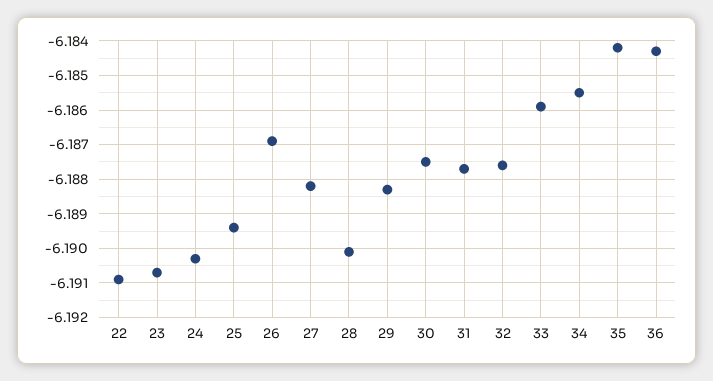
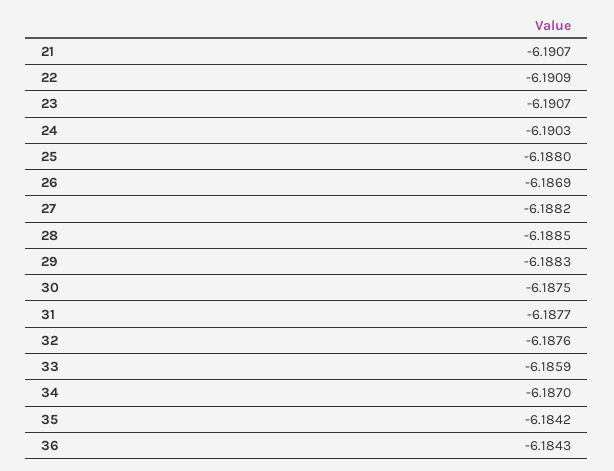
  {
    "22": -6.1909,
    "23": -6.1907,
    "24": -6.1903,
-   "25": -6.1895,
+   "25": -6.188,
    "26": -6.1869,
    "27": -6.1882,
-   "28": -6.19,
+   "28": -6.1885,
    "29": -6.1883,
    "30": -6.1875,
    "31": -6.1877,
    "32": -6.1876,
    "33": -6.1859,
-   "34": -6.1855,
+   "34": -6.187,
    "35": -6.1842,
-   "36": -6.1843
+   "36": -6.1843,
+   "21": -6.1907
  }

